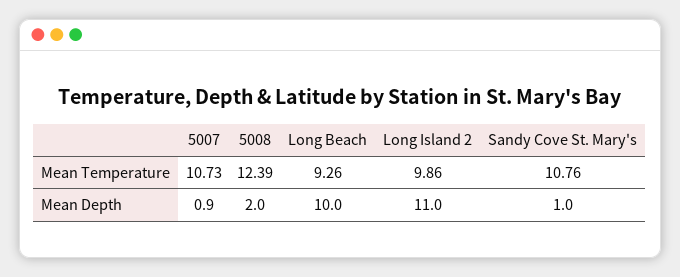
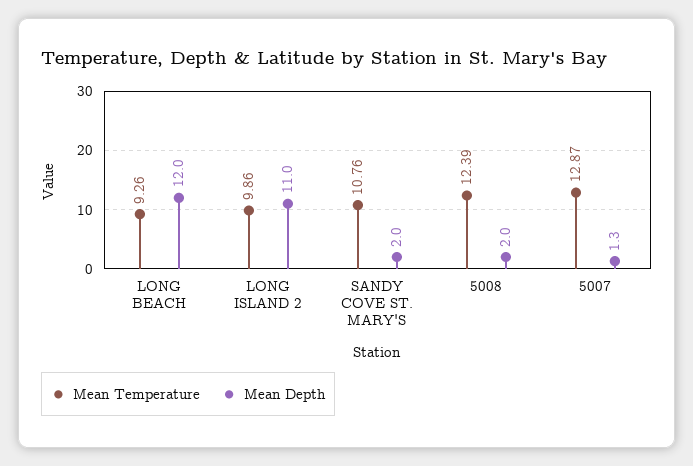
  {
    "Mean Temperature": {
-     "5007": 10.73,
+     "5007": 12.87,
      "5008": 12.39,
      "Long Beach": 9.26,
      "Long Island 2": 9.86,
      "Sandy Cove St. Mary's": 10.76
    },
    "Mean Depth": {
-     "5007": 0.9,
+     "5007": 1.3,
      "5008": 2,
-     "Long Beach": 10,
+     "Long Beach": 12,
      "Long Island 2": 11,
-     "Sandy Cove St. Mary's": 1
+     "Sandy Cove St. Mary's": 2
    }
  }

